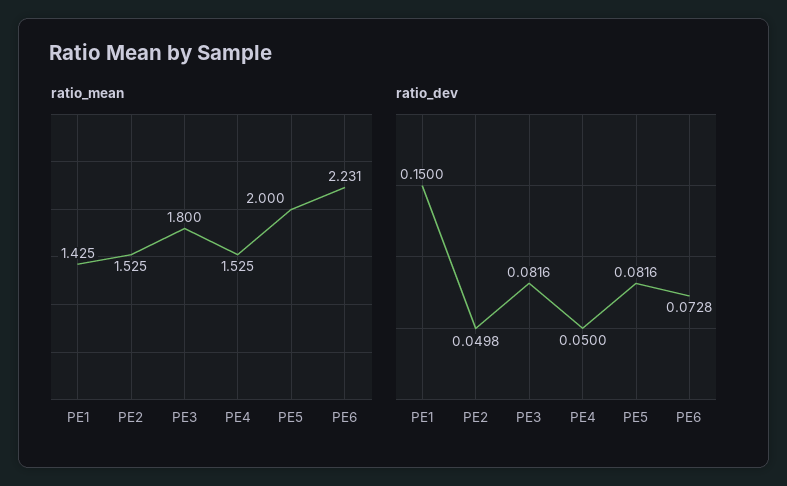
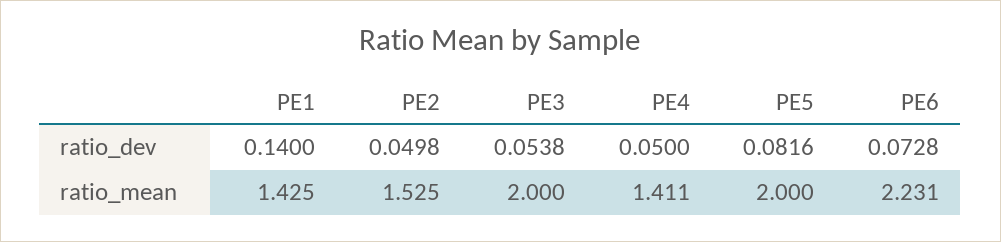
  {
    "ratio_mean": {
      "PE1": 1.425,
      "PE2": 1.525,
-     "PE3": 1.8,
+     "PE3": 2,
-     "PE4": 1.525,
+     "PE4": 1.411,
      "PE5": 2,
      "PE6": 2.231
    },
    "ratio_dev": {
-     "PE1": 0.15,
+     "PE1": 0.14,
      "PE2": 0.0498,
-     "PE3": 0.0816,
+     "PE3": 0.0538,
      "PE4": 0.05,
      "PE5": 0.0816,
      "PE6": 0.0728
    }
  }

